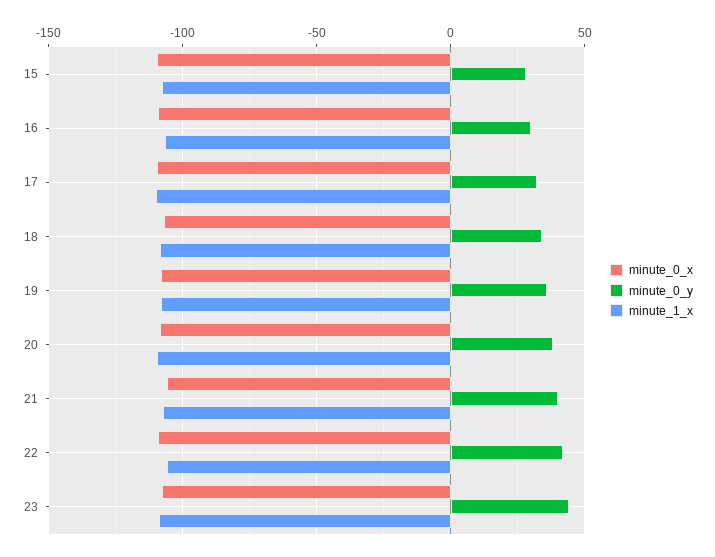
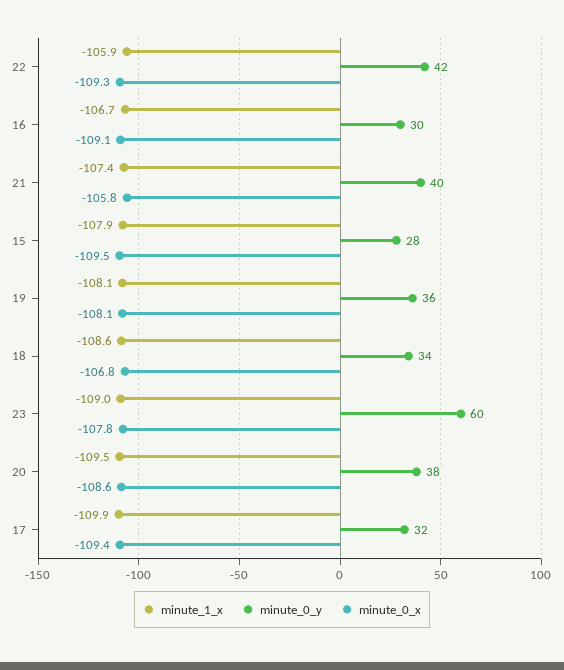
  {
    "minute_0_x": {
      "15": -109.5,
      "16": -109.1,
      "17": -109.4,
      "18": -106.8,
      "19": -108.1,
      "20": -108.6,
      "21": -105.8,
      "22": -109.3,
      "23": -107.8
    },
    "minute_0_y": {
      "15": 28,
      "16": 30,
      "17": 32,
      "18": 34,
      "19": 36,
      "20": 38,
      "21": 40,
      "22": 42,
-     "23": 45
+     "23": 60
    },
    "minute_1_x": {
      "15": -107.9,
      "16": -106.7,
      "17": -109.9,
      "18": -108.6,
      "19": -108.1,
      "20": -109.5,
      "21": -107.4,
      "22": -105.9,
      "23": -109
    }
  }

